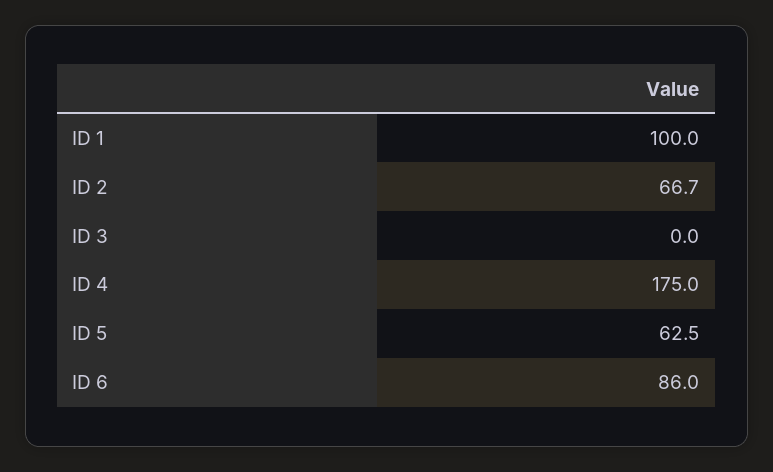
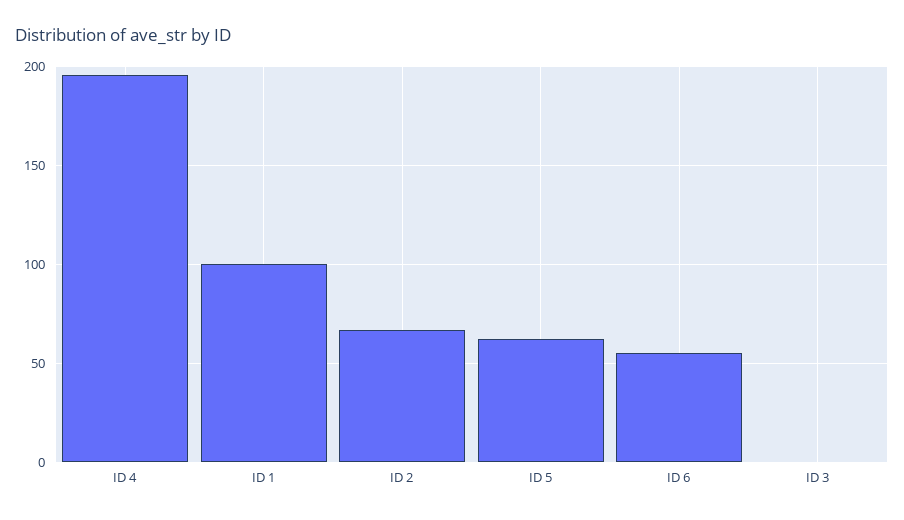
  {
    "ID 1": 100,
    "ID 2": 66.7,
    "ID 3": 0,
-   "ID 4": 175,
+   "ID 4": 195,
    "ID 5": 62.5,
-   "ID 6": 86
+   "ID 6": 55
  }

